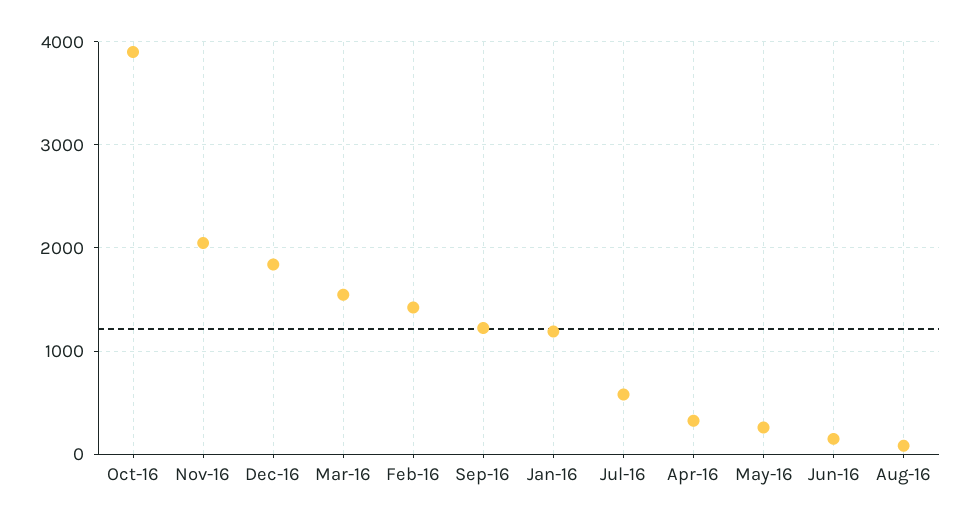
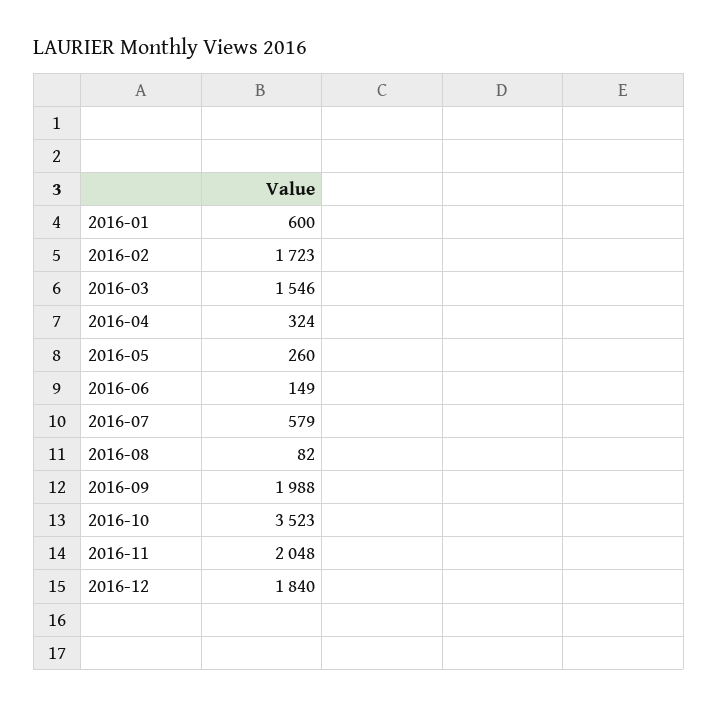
  {
-   "Oct-16": 3900,
+   "Oct-16": 3523,
    "Nov-16": 2048,
    "Dec-16": 1840,
    "Mar-16": 1546,
-   "Feb-16": 1400,
+   "Feb-16": 1723,
-   "Sep-16": 1200,
+   "Sep-16": 1988,
-   "Jan-16": 1200,
+   "Jan-16": 600,
    "Jul-16": 579,
    "Apr-16": 324,
    "May-16": 260,
    "Jun-16": 149,
    "Aug-16": 82
  }

